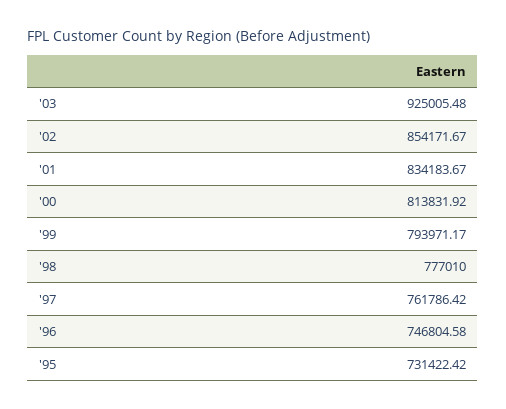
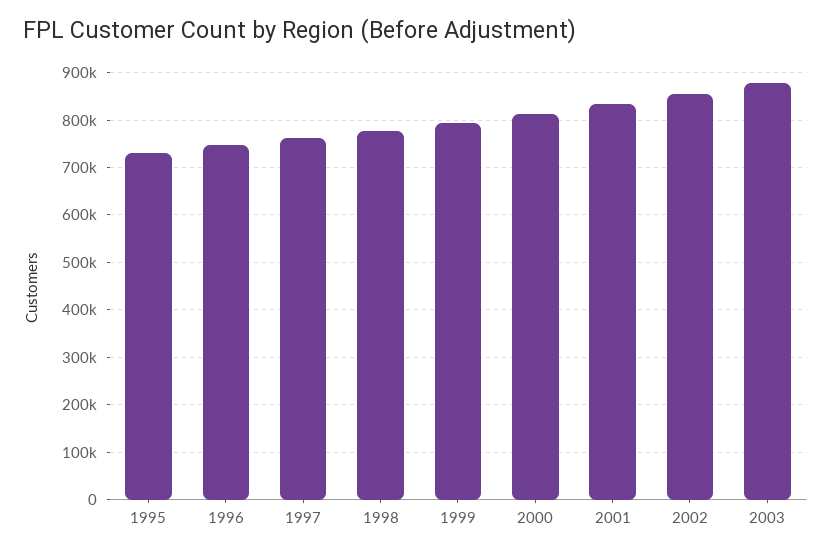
  {
-   "'03": 925005.48,
+   "'03": 880000,
    "'02": 854171.67,
    "'01": 834183.67,
    "'00": 813831.92,
    "'99": 793971.17,
    "'98": 777010,
    "'97": 761786.42,
    "'96": 746804.58,
    "'95": 731422.42
  }

